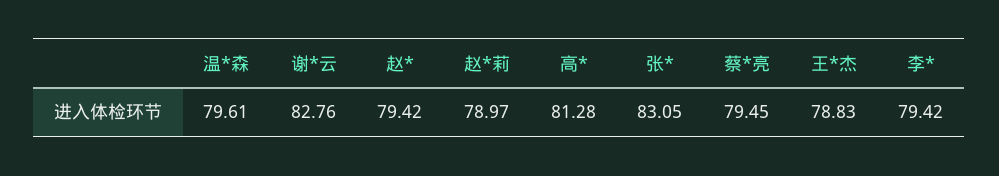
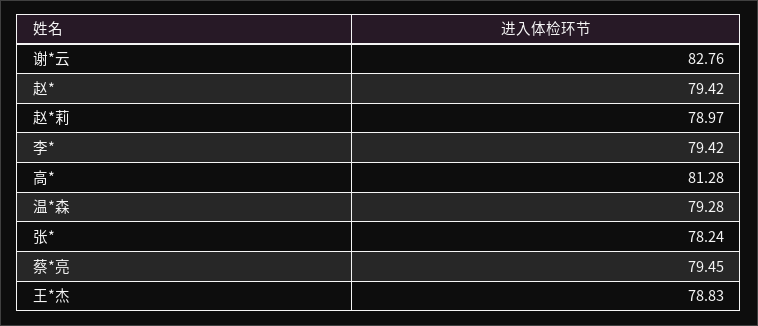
  {
-   "温*森": 79.61,
+   "温*森": 79.28,
    "谢*云": 82.76,
    "赵*": 79.42,
    "赵*莉": 78.97,
    "高*": 81.28,
-   "张*": 83.05,
+   "张*": 78.24,
    "蔡*亮": 79.45,
    "王*杰": 78.83,
    "李*": 79.42
  }

